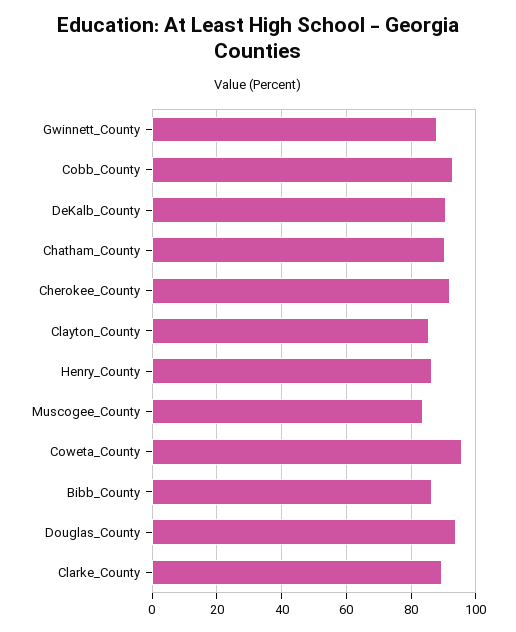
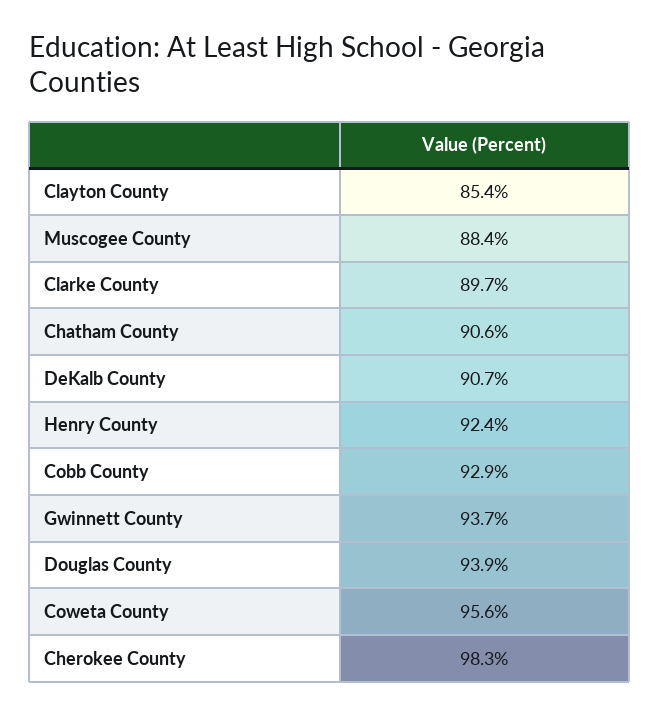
  {
-   "Gwinnett_County": 88,
+   "Gwinnett_County": 93.7,
    "Cobb_County": 92.9,
    "DeKalb_County": 90.7,
    "Chatham_County": 90.6,
-   "Cherokee_County": 92,
+   "Cherokee_County": 98.3,
    "Clayton_County": 85.4,
-   "Henry_County": 86,
+   "Henry_County": 92.4,
-   "Muscogee_County": 84,
+   "Muscogee_County": 88.4,
    "Coweta_County": 95.6,
-   "Bibb_County": 86,
    "Douglas_County": 93.9,
    "Clarke_County": 89.7
  }

